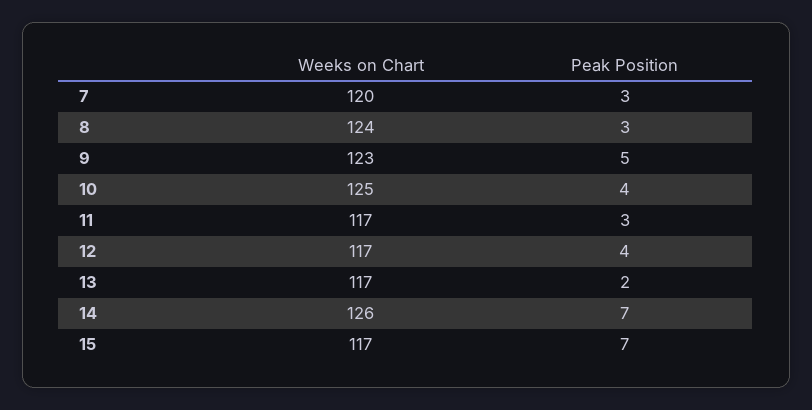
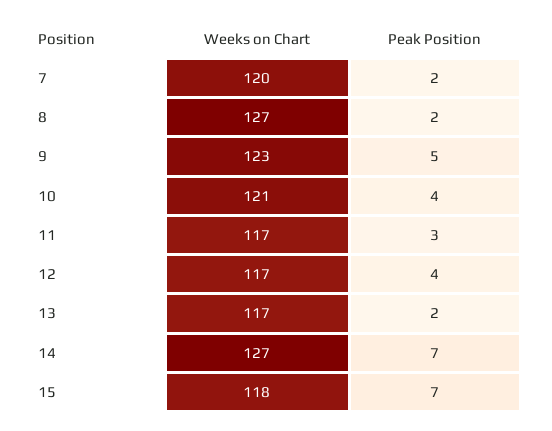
  {
    "Weeks on Chart": {
      "7": 120,
-     "8": 124,
+     "8": 127,
      "9": 123,
-     "10": 125,
+     "10": 121,
      "11": 117,
      "12": 117,
      "13": 117,
-     "14": 126,
+     "14": 127,
-     "15": 117
+     "15": 118
    },
    "Peak Position": {
-     "7": 3,
+     "7": 2,
-     "8": 3,
+     "8": 2,
      "9": 5,
      "10": 4,
      "11": 3,
      "12": 4,
      "13": 2,
      "14": 7,
      "15": 7
    }
  }

